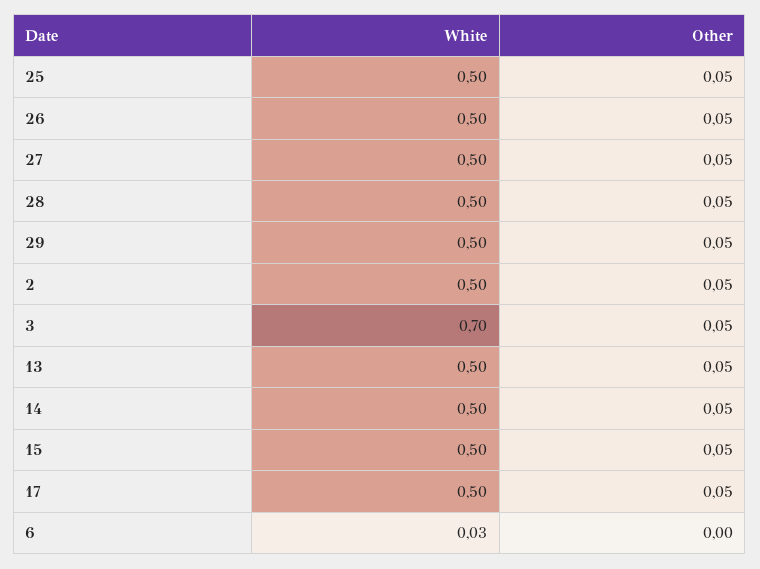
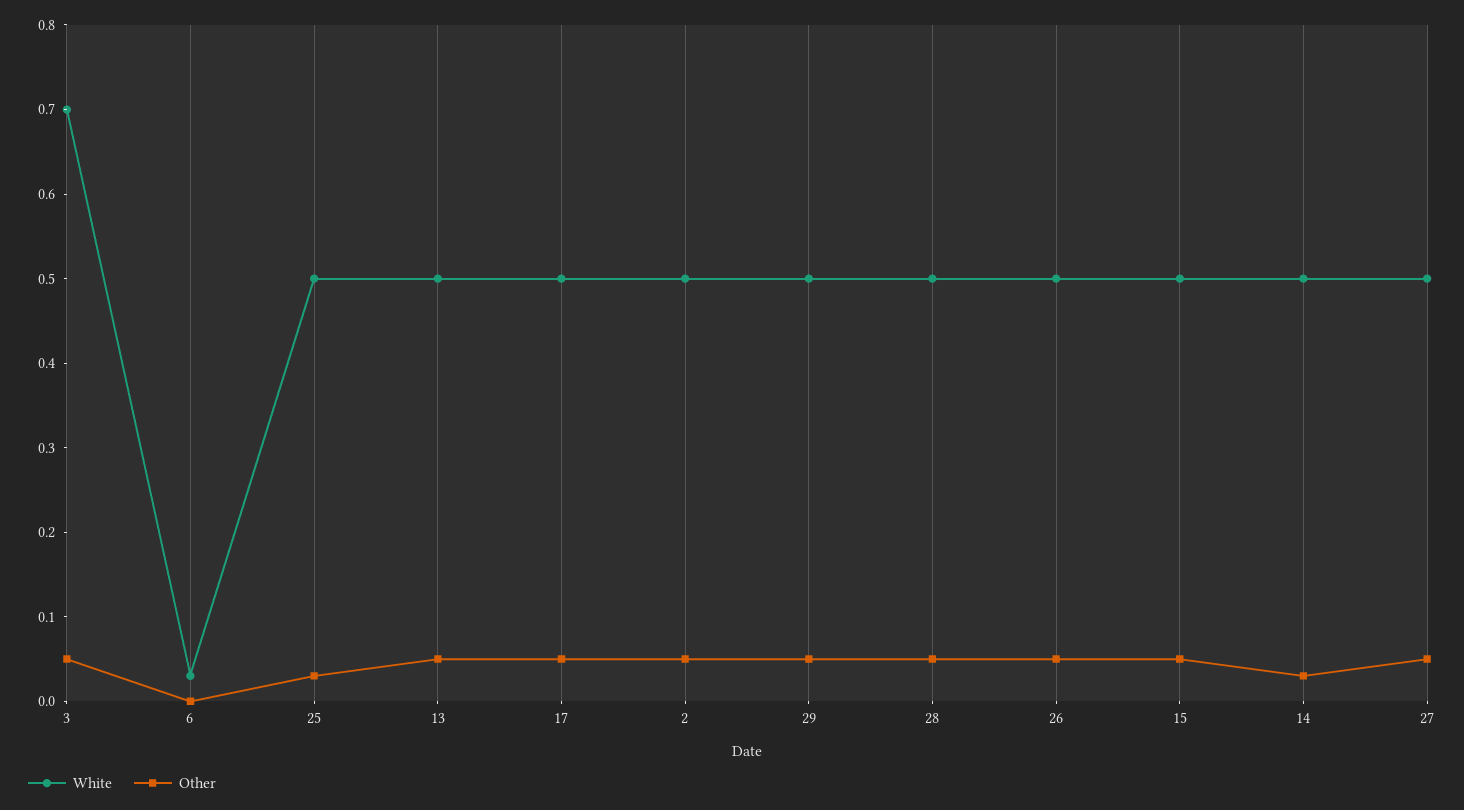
  {
    "White": {
      "25": 0.5,
      "26": 0.5,
      "27": 0.5,
      "28": 0.5,
      "29": 0.5,
      "2": 0.5,
      "3": 0.7,
      "13": 0.5,
      "14": 0.5,
      "15": 0.5,
      "17": 0.5,
      "6": 0.03
    },
    "Other": {
-     "25": 0.05,
+     "25": 0.03,
      "26": 0.05,
      "27": 0.05,
      "28": 0.05,
      "29": 0.05,
      "2": 0.05,
      "3": 0.05,
      "13": 0.05,
-     "14": 0.05,
+     "14": 0.03,
      "15": 0.05,
      "17": 0.05,
      "6": 0
    }
  }

